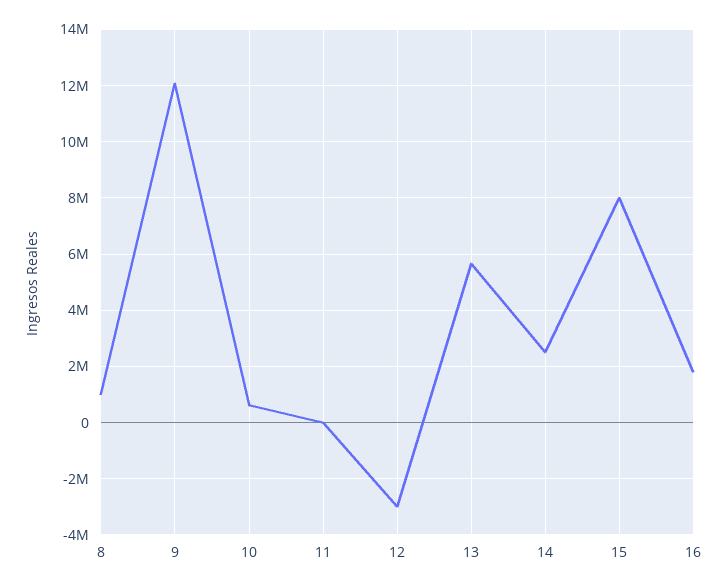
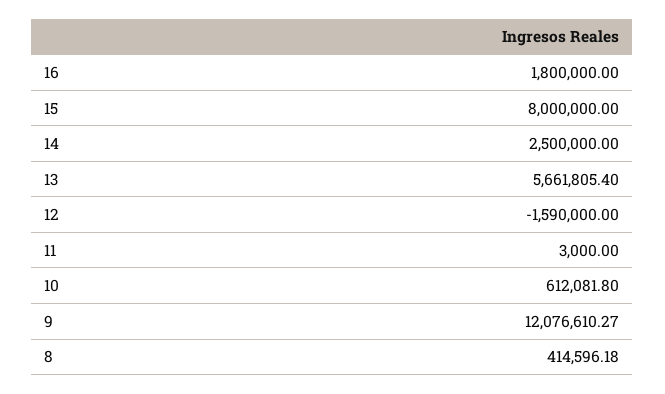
  {
-   "8": 1000000,
+   "8": 414596.18,
    "9": 12076610.27,
    "10": 612081.8,
    "11": 3000,
-   "12": -3000000,
+   "12": -1590000,
    "13": 5661805.4,
    "14": 2500000,
    "15": 8000000,
    "16": 1800000
  }

